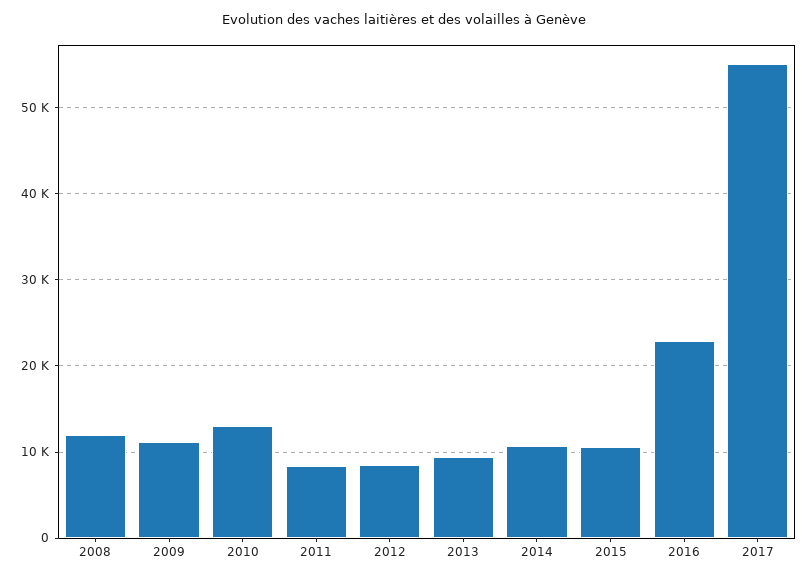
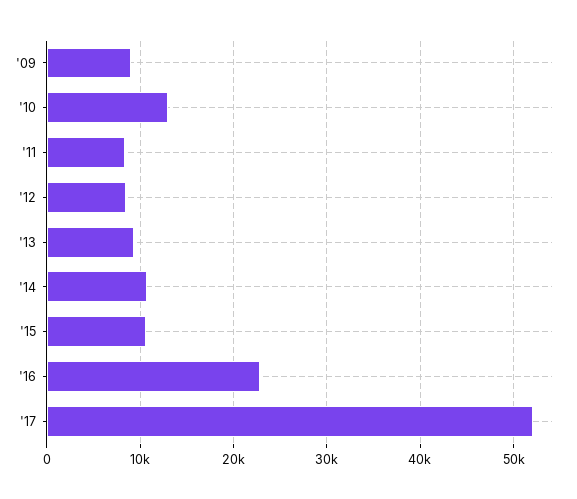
  {
-   "2008": 12000,
-   "2009": 11000,
+   "2009": 9000,
    "2010": 13000,
    "2011": 8000,
    "2012": 8000,
    "2013": 9000,
    "2014": 11000,
    "2015": 11000,
    "2016": 23000,
-   "2017": 55000
+   "2017": 52000
  }

